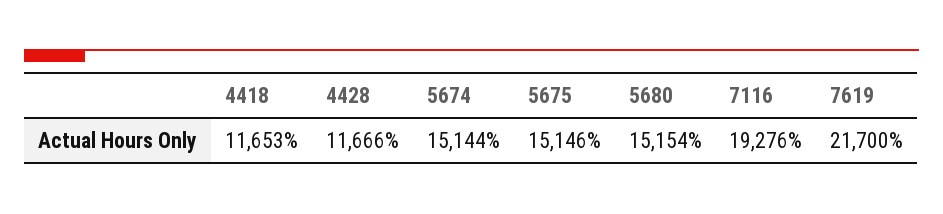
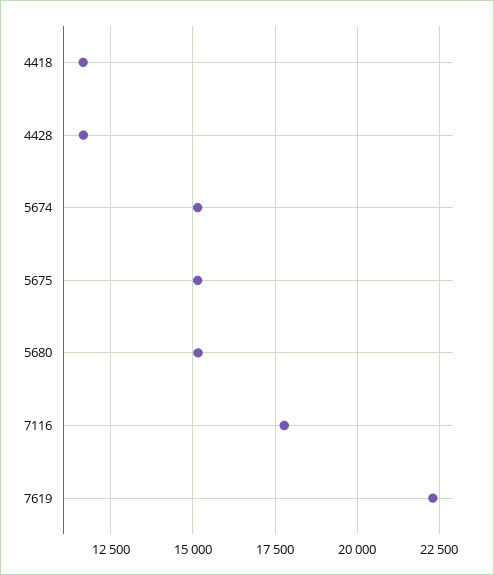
  {
    "4418": 11653,
    "4428": 11666,
    "5674": 15144,
    "5675": 15146,
    "5680": 15154,
-   "7116": 19276,
+   "7116": 17750,
-   "7619": 21700
+   "7619": 22250
  }

